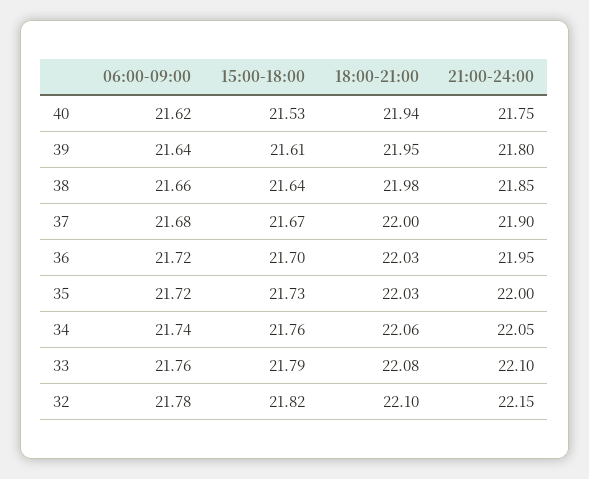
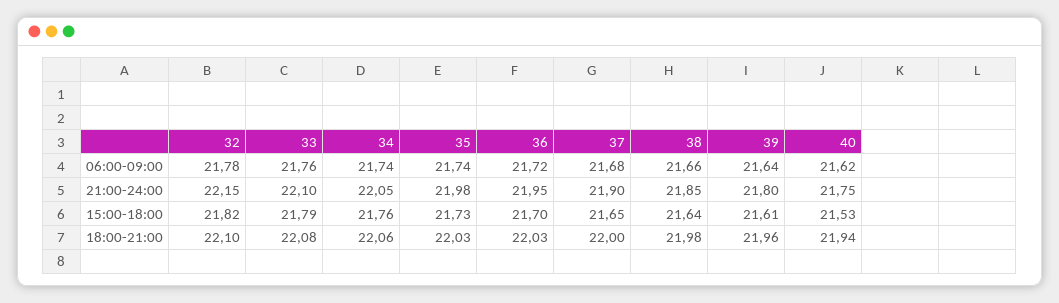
  {
    "06:00-09:00": {
      "40": 21.62,
      "39": 21.64,
      "38": 21.66,
      "37": 21.68,
      "36": 21.72,
-     "35": 21.72,
+     "35": 21.74,
      "34": 21.74,
      "33": 21.76,
      "32": 21.78
    },
    "15:00-18:00": {
      "40": 21.53,
      "39": 21.61,
      "38": 21.64,
-     "37": 21.67,
+     "37": 21.65,
      "36": 21.7,
      "35": 21.73,
      "34": 21.76,
      "33": 21.79,
      "32": 21.82
    },
    "18:00-21:00": {
      "40": 21.94,
-     "39": 21.95,
+     "39": 21.96,
      "38": 21.98,
      "37": 22,
      "36": 22.03,
      "35": 22.03,
      "34": 22.06,
      "33": 22.08,
      "32": 22.1
    },
    "21:00-24:00": {
      "40": 21.75,
      "39": 21.8,
      "38": 21.85,
      "37": 21.9,
      "36": 21.95,
-     "35": 22,
+     "35": 21.98,
      "34": 22.05,
      "33": 22.1,
      "32": 22.15
    }
  }

